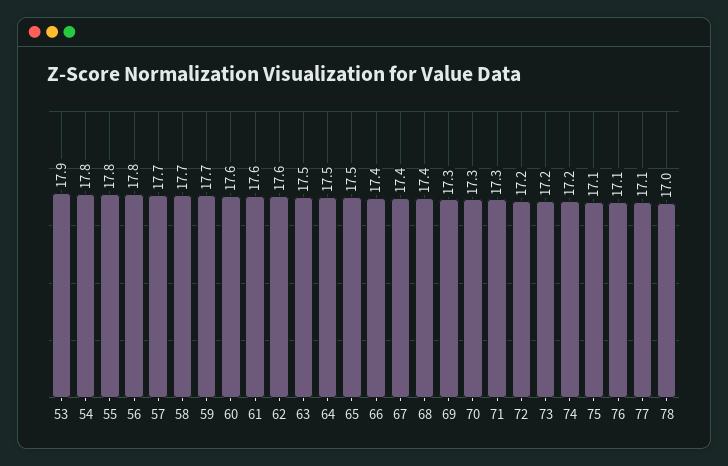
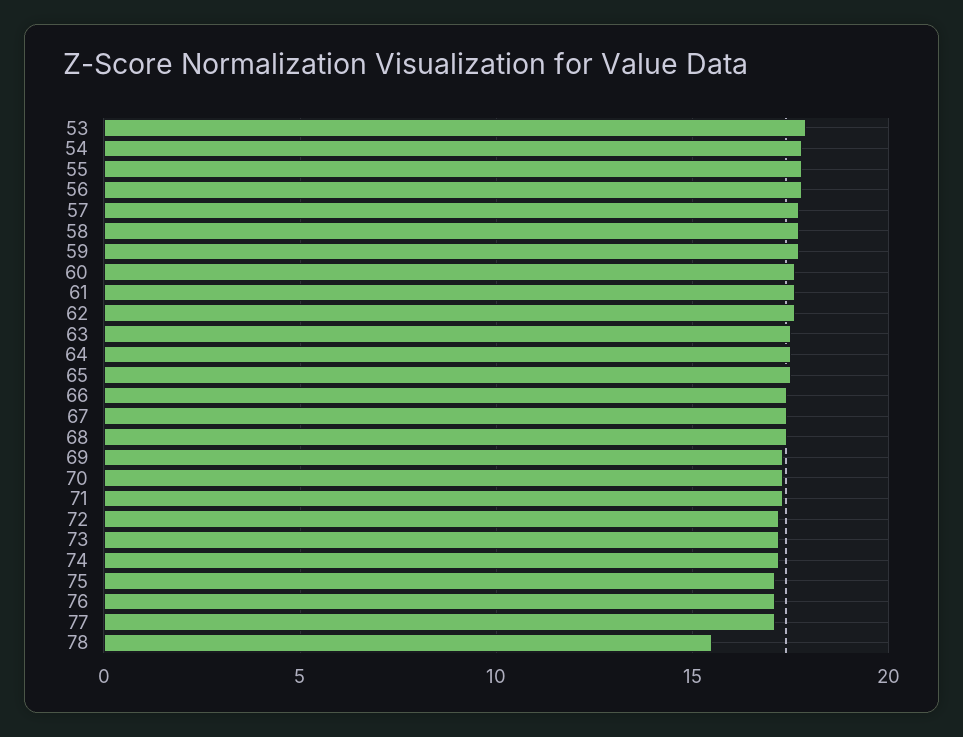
  {
    "53": 17.9,
    "54": 17.8,
    "55": 17.8,
    "56": 17.8,
    "57": 17.7,
    "58": 17.7,
    "59": 17.7,
    "60": 17.6,
    "61": 17.6,
    "62": 17.6,
    "63": 17.5,
    "64": 17.5,
    "65": 17.5,
    "66": 17.4,
    "67": 17.4,
    "68": 17.4,
    "69": 17.3,
    "70": 17.3,
    "71": 17.3,
    "72": 17.2,
    "73": 17.2,
    "74": 17.2,
    "75": 17.1,
    "76": 17.1,
    "77": 17.1,
-   "78": 17
+   "78": 15.5
  }

